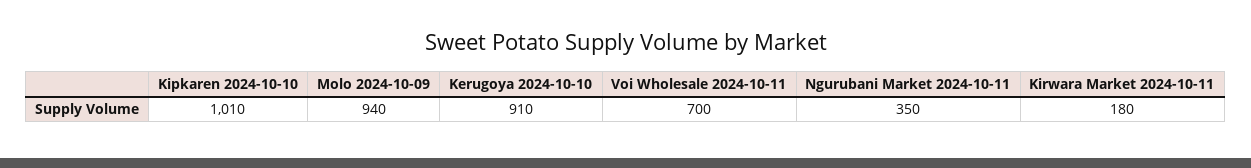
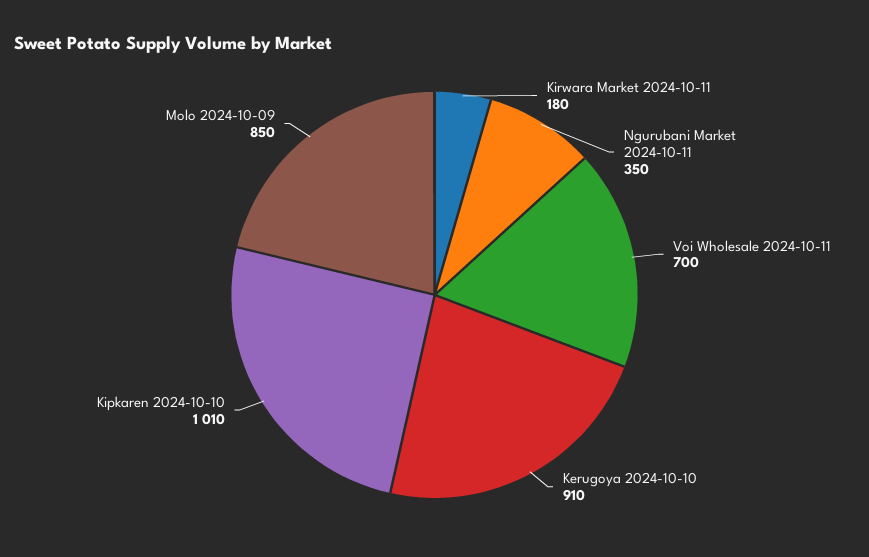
  {
    "Kipkaren 2024-10-10": 1010,
-   "Molo 2024-10-09": 940,
+   "Molo 2024-10-09": 850,
    "Kerugoya 2024-10-10": 910,
    "Voi Wholesale 2024-10-11": 700,
    "Ngurubani Market 2024-10-11": 350,
    "Kirwara Market 2024-10-11": 180
  }

